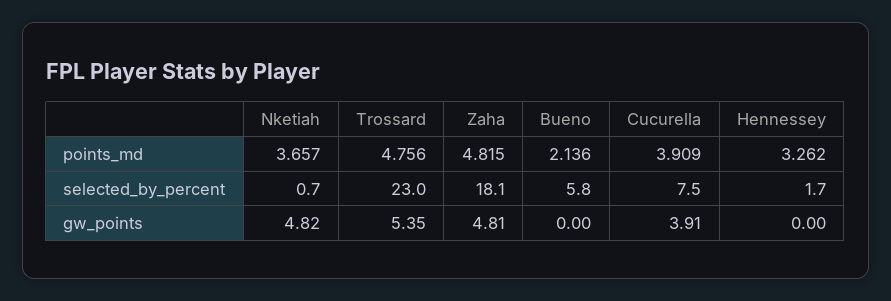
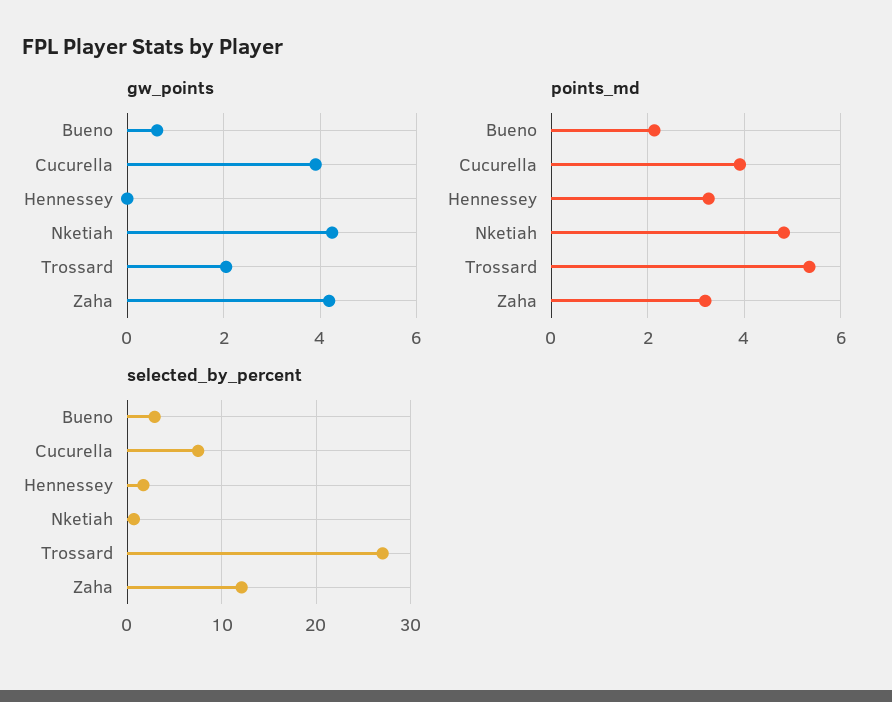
  {
    "points_md": {
-     "Nketiah": 3.657,
+     "Nketiah": 4.8,
-     "Trossard": 4.756,
+     "Trossard": 5.4,
-     "Zaha": 4.815,
+     "Zaha": 3.2,
      "Bueno": 2.136,
      "Cucurella": 3.909,
      "Hennessey": 3.262
    },
    "selected_by_percent": {
      "Nketiah": 0.7,
-     "Trossard": 23,
+     "Trossard": 27,
-     "Zaha": 18.1,
+     "Zaha": 12,
-     "Bueno": 5.8,
+     "Bueno": 3,
      "Cucurella": 7.5,
      "Hennessey": 1.7
    },
    "gw_points": {
-     "Nketiah": 4.82,
+     "Nketiah": 4.2,
-     "Trossard": 5.35,
+     "Trossard": 2,
-     "Zaha": 4.81,
+     "Zaha": 4.2,
-     "Bueno": 0,
+     "Bueno": 0.6,
      "Cucurella": 3.91,
      "Hennessey": 0
    }
  }

